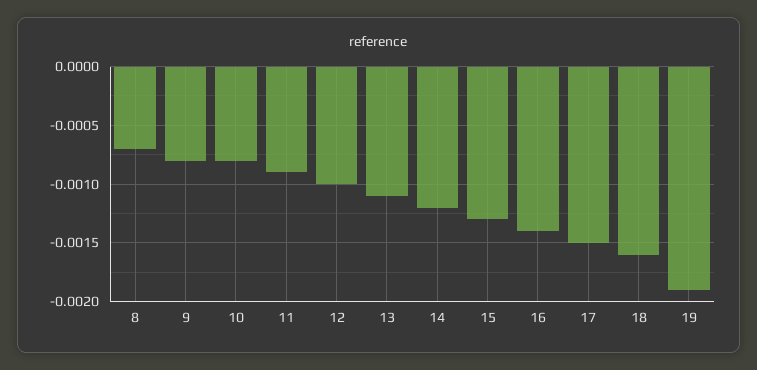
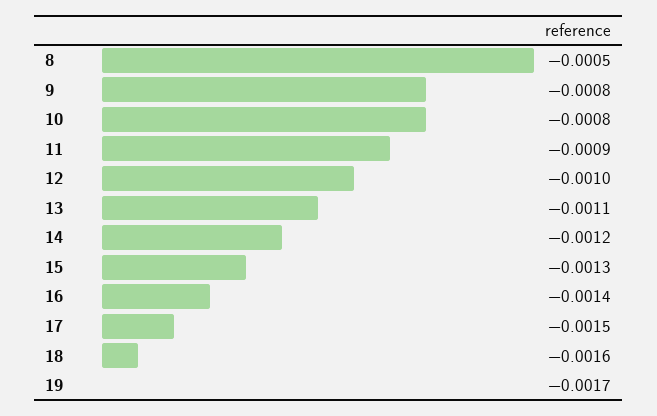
  {
-   "8": -0.0007,
+   "8": -0.0005,
    "9": -0.0008,
    "10": -0.0008,
    "11": -0.0009,
    "12": -0.001,
    "13": -0.0011,
    "14": -0.0012,
    "15": -0.0013,
    "16": -0.0014,
    "17": -0.0015,
    "18": -0.0016,
-   "19": -0.0019
+   "19": -0.0017
  }

